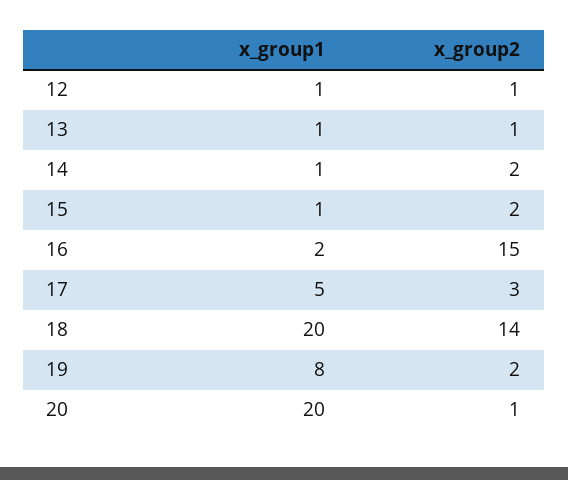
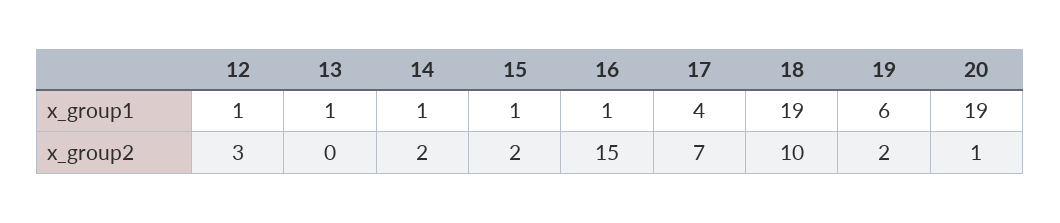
  {
    "x_group1": {
      "12": 1,
      "13": 1,
      "14": 1,
      "15": 1,
-     "16": 2,
+     "16": 1,
-     "17": 5,
+     "17": 4,
-     "18": 20,
+     "18": 19,
-     "19": 8,
+     "19": 6,
-     "20": 20
+     "20": 19
    },
    "x_group2": {
-     "12": 1,
+     "12": 3,
-     "13": 1,
+     "13": 0,
      "14": 2,
      "15": 2,
      "16": 15,
-     "17": 3,
+     "17": 7,
-     "18": 14,
+     "18": 10,
      "19": 2,
      "20": 1
    }
  }

